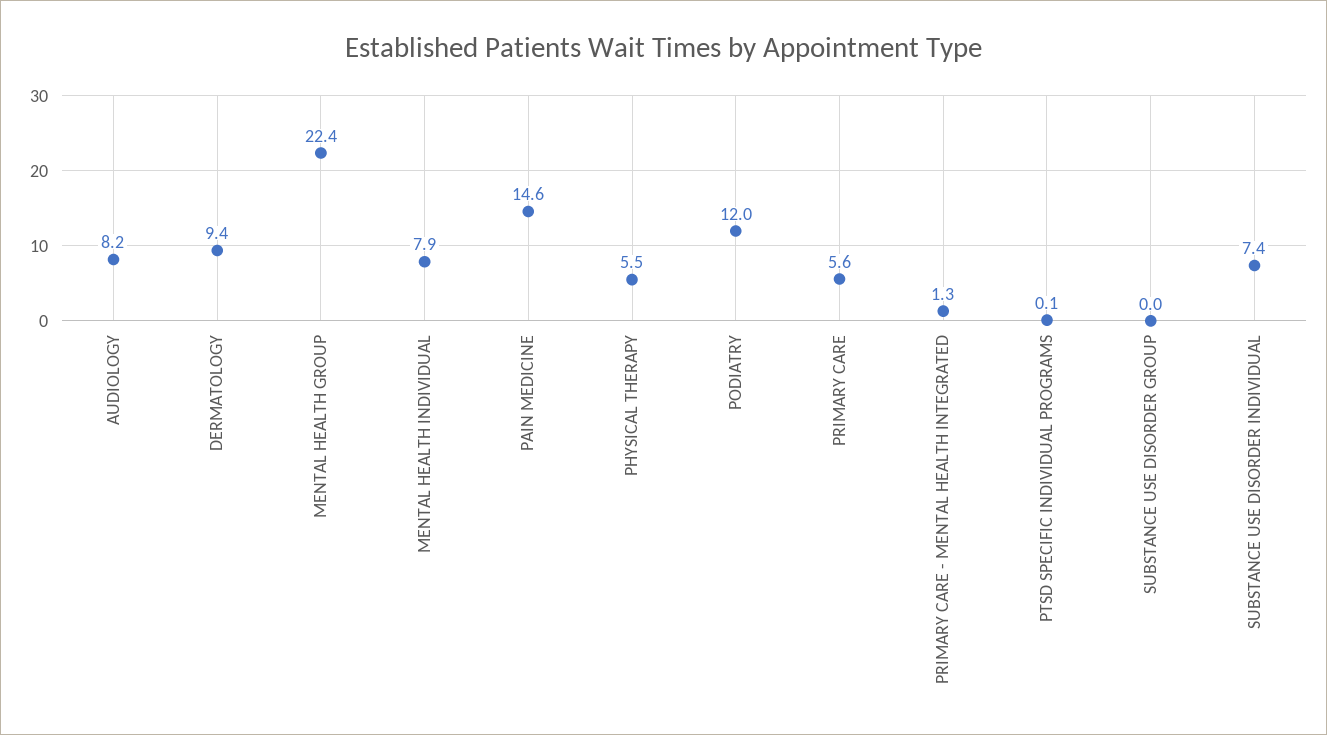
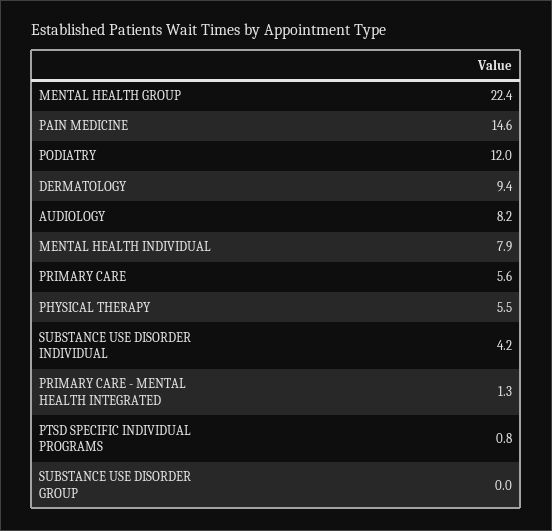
  {
    "AUDIOLOGY": 8.2,
    "DERMATOLOGY": 9.4,
    "MENTAL HEALTH GROUP": 22.4,
    "MENTAL HEALTH INDIVIDUAL": 7.9,
    "PAIN MEDICINE": 14.6,
    "PHYSICAL THERAPY": 5.5,
    "PODIATRY": 12,
    "PRIMARY CARE": 5.6,
    "PRIMARY CARE - MENTAL HEALTH INTEGRATED": 1.3,
-   "PTSD SPECIFIC INDIVIDUAL PROGRAMS": 0.1,
+   "PTSD SPECIFIC INDIVIDUAL PROGRAMS": 0.8,
    "SUBSTANCE USE DISORDER GROUP": 0,
-   "SUBSTANCE USE DISORDER INDIVIDUAL": 7.4
+   "SUBSTANCE USE DISORDER INDIVIDUAL": 4.2
  }

